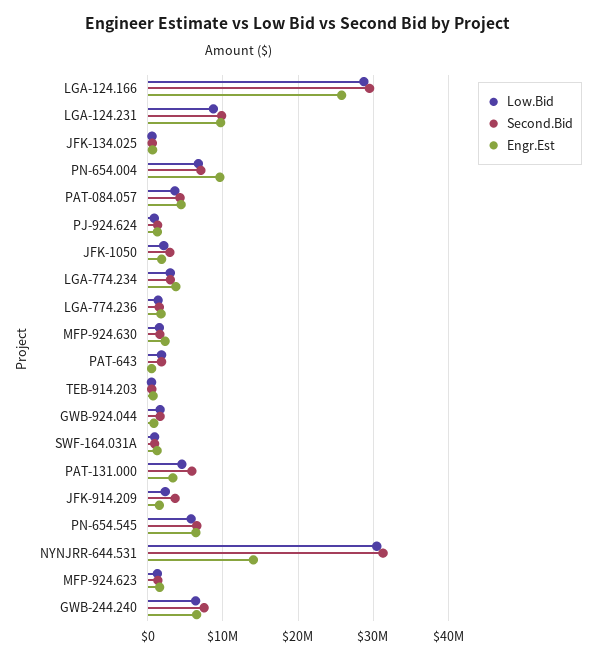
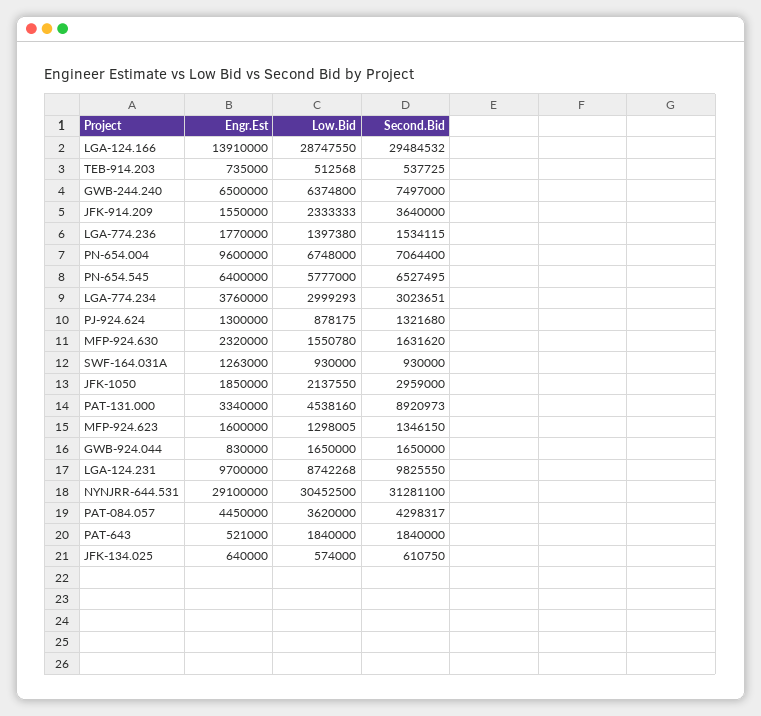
  {
    "Low.Bid": {
      "LGA-124.166": 28747550,
      "LGA-124.231": 8742268,
      "JFK-134.025": 574000,
      "PN-654.004": 6748000,
      "PAT-084.057": 3620000,
      "PJ-924.624": 878175,
      "JFK-1050": 2137550,
      "LGA-774.234": 2999293,
      "LGA-774.236": 1397380,
      "MFP-924.630": 1550780,
      "PAT-643": 1840000,
      "TEB-914.203": 512568,
      "GWB-924.044": 1650000,
      "SWF-164.031A": 930000,
      "PAT-131.000": 4538160,
      "JFK-914.209": 2333333,
      "PN-654.545": 5777000,
      "NYNJRR-644.531": 30452500,
      "MFP-924.623": 1298005,
      "GWB-244.240": 6374800
    },
    "Second.Bid": {
      "LGA-124.166": 29484532,
      "LGA-124.231": 9825550,
      "JFK-134.025": 610750,
      "PN-654.004": 7064400,
      "PAT-084.057": 4298317,
      "PJ-924.624": 1321680,
      "JFK-1050": 2959000,
      "LGA-774.234": 3023651,
      "LGA-774.236": 1534115,
      "MFP-924.630": 1631620,
      "PAT-643": 1840000,
      "TEB-914.203": 537725,
      "GWB-924.044": 1650000,
      "SWF-164.031A": 930000,
-     "PAT-131.000": 6000000,
+     "PAT-131.000": 8920973,
      "JFK-914.209": 3640000,
      "PN-654.545": 6527495,
      "NYNJRR-644.531": 31281100,
      "MFP-924.623": 1346150,
      "GWB-244.240": 7497000
    },
    "Engr.Est": {
-     "LGA-124.166": 26000000,
+     "LGA-124.166": 13910000,
      "LGA-124.231": 9700000,
      "JFK-134.025": 640000,
      "PN-654.004": 9600000,
      "PAT-084.057": 4450000,
      "PJ-924.624": 1300000,
      "JFK-1050": 1850000,
      "LGA-774.234": 3760000,
      "LGA-774.236": 1770000,
      "MFP-924.630": 2320000,
      "PAT-643": 521000,
      "TEB-914.203": 735000,
      "GWB-924.044": 830000,
      "SWF-164.031A": 1263000,
      "PAT-131.000": 3340000,
      "JFK-914.209": 1550000,
      "PN-654.545": 6400000,
-     "NYNJRR-644.531": 14000000,
+     "NYNJRR-644.531": 29100000,
      "MFP-924.623": 1600000,
      "GWB-244.240": 6500000
    }
  }

